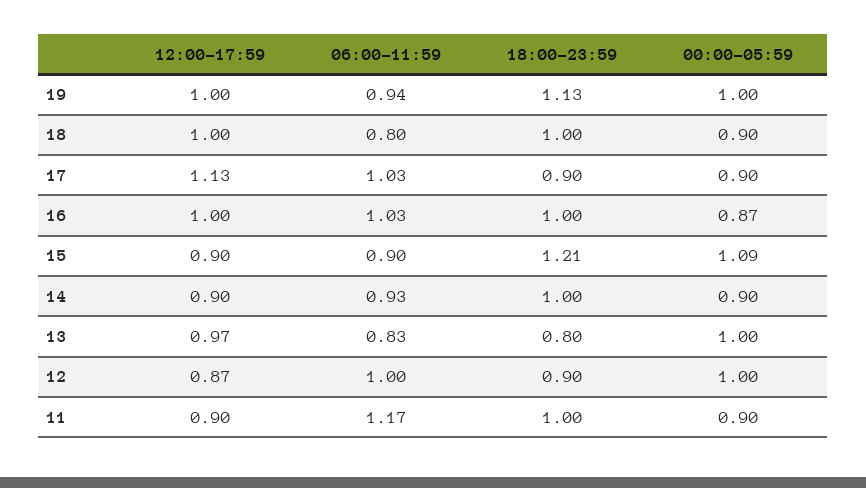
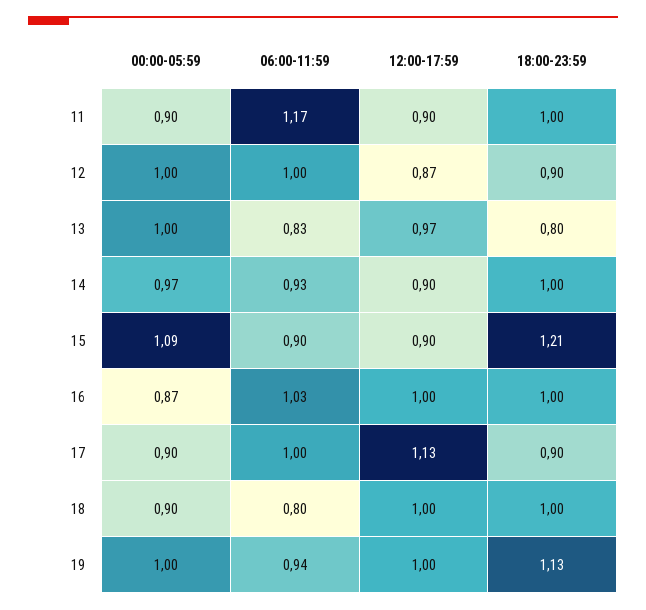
  {
    "12:00-17:59": {
      "19": 1,
      "18": 1,
      "17": 1.13,
      "16": 1,
      "15": 0.9,
      "14": 0.9,
      "13": 0.97,
      "12": 0.87,
      "11": 0.9
    },
    "06:00-11:59": {
      "19": 0.94,
      "18": 0.8,
-     "17": 1.03,
+     "17": 1,
      "16": 1.03,
      "15": 0.9,
      "14": 0.93,
      "13": 0.83,
      "12": 1,
      "11": 1.17
    },
    "18:00-23:59": {
      "19": 1.13,
      "18": 1,
      "17": 0.9,
      "16": 1,
      "15": 1.21,
      "14": 1,
      "13": 0.8,
      "12": 0.9,
      "11": 1
    },
    "00:00-05:59": {
      "19": 1,
      "18": 0.9,
      "17": 0.9,
      "16": 0.87,
      "15": 1.09,
-     "14": 0.9,
+     "14": 0.97,
      "13": 1,
      "12": 1,
      "11": 0.9
    }
  }

